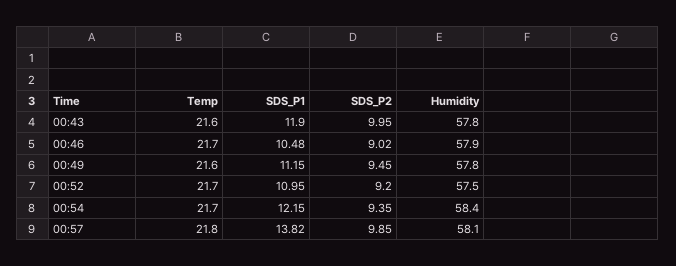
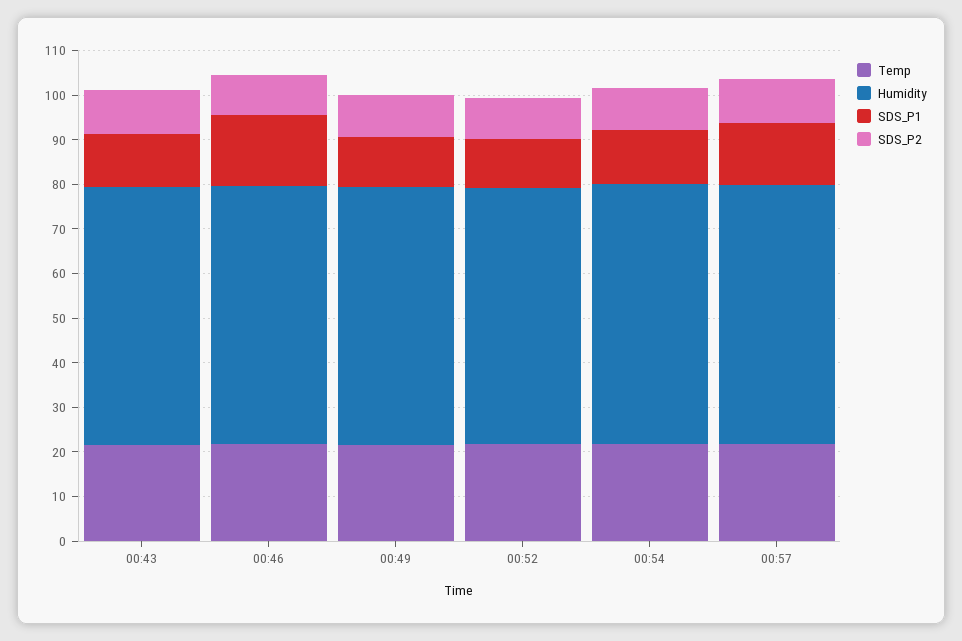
  {
    "Temp": {
      "00:43": 21.6,
      "00:46": 21.7,
      "00:49": 21.6,
      "00:52": 21.7,
      "00:54": 21.7,
      "00:57": 21.8
    },
    "SDS_P1": {
      "00:43": 11.9,
-     "00:46": 10.48,
+     "00:46": 16,
      "00:49": 11.15,
      "00:52": 10.95,
      "00:54": 12.15,
      "00:57": 13.82
    },
    "SDS_P2": {
      "00:43": 9.95,
      "00:46": 9.02,
      "00:49": 9.45,
      "00:52": 9.2,
      "00:54": 9.35,
      "00:57": 9.85
    },
    "Humidity": {
      "00:43": 57.8,
      "00:46": 57.9,
      "00:49": 57.8,
      "00:52": 57.5,
      "00:54": 58.4,
      "00:57": 58.1
    }
  }

